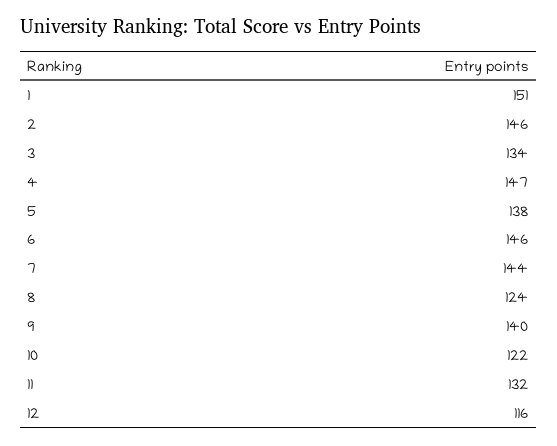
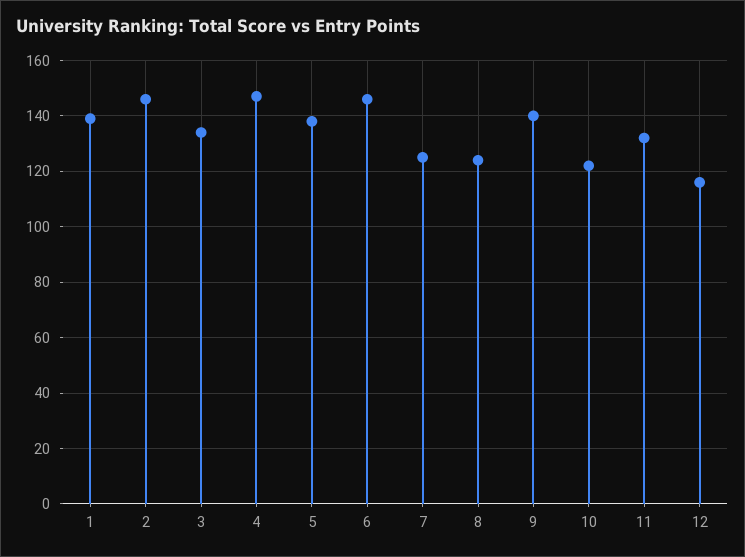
  {
-   "1": 151,
+   "1": 140,
    "2": 146,
    "3": 134,
    "4": 147,
    "5": 138,
    "6": 146,
-   "7": 144,
+   "7": 125,
    "8": 124,
    "9": 140,
    "10": 122,
    "11": 132,
    "12": 116
  }

